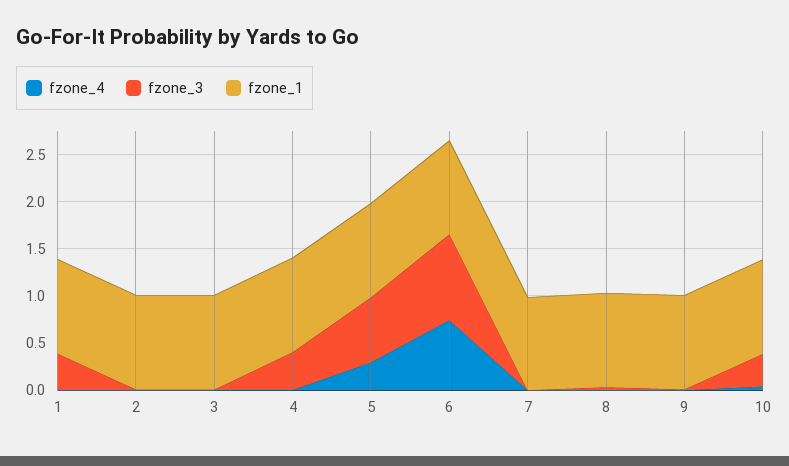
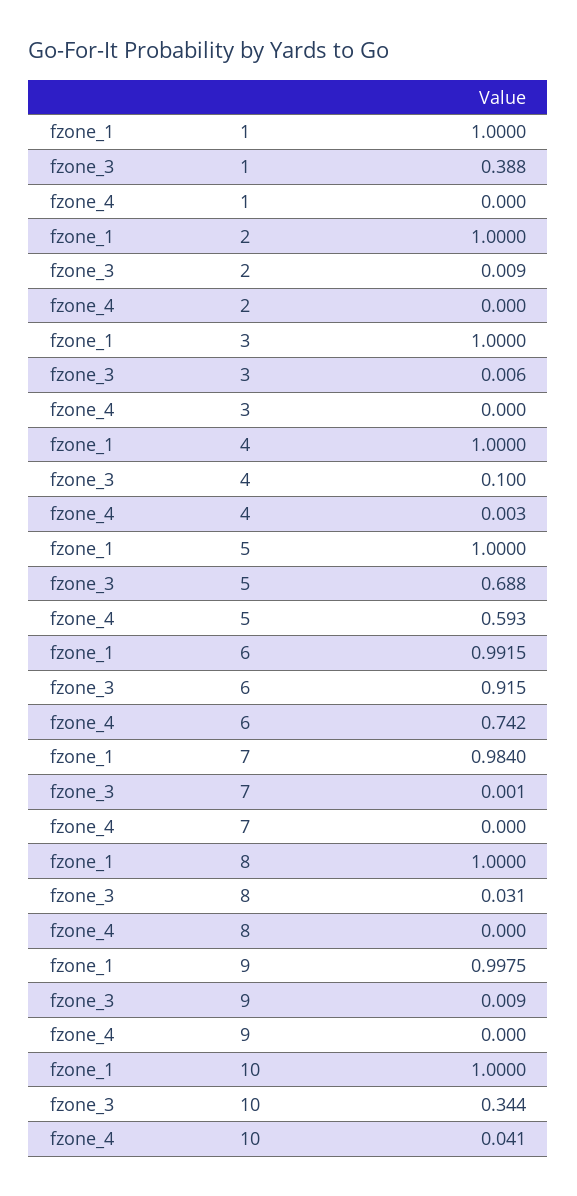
  {
    "fzone_4": {
      "1": 0,
      "2": 0,
      "3": 0,
      "4": 0.003,
-     "5": 0.3,
+     "5": 0.593,
      "6": 0.742,
      "7": 0,
      "8": 0,
      "9": 0,
      "10": 0.041
    },
    "fzone_3": {
      "1": 0.388,
      "2": 0.009,
      "3": 0.006,
-     "4": 0.4,
+     "4": 0.1,
      "5": 0.688,
      "6": 0.915,
      "7": 0.001,
      "8": 0.031,
      "9": 0.009,
      "10": 0.344
    },
    "fzone_1": {
      "1": 1,
      "2": 1,
      "3": 1,
      "4": 1,
      "5": 1,
      "6": 0.9915,
      "7": 0.984,
      "8": 1,
      "9": 0.9975,
      "10": 1
    }
  }

